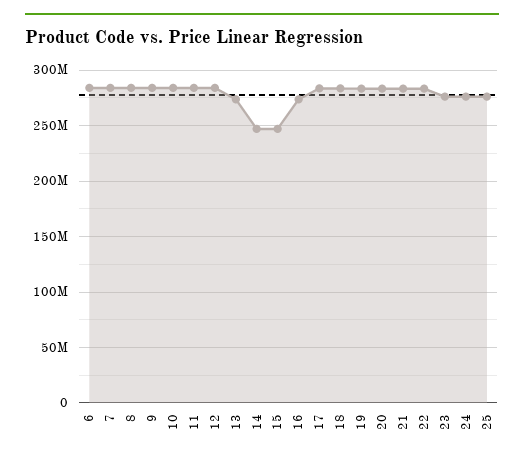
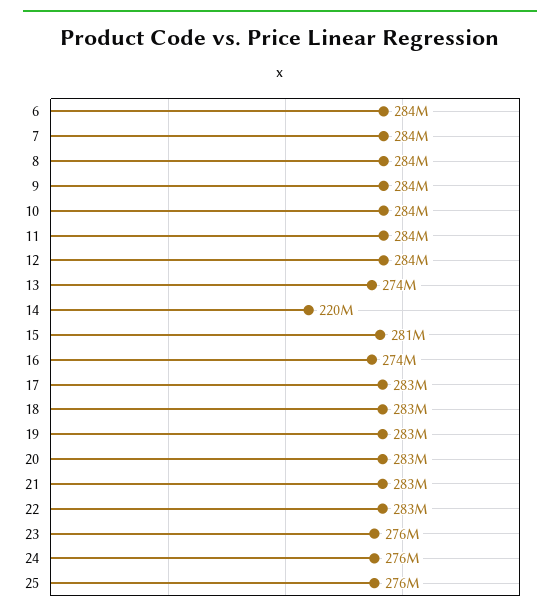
  {
    "6": 284000000,
    "7": 284000000,
    "8": 284000000,
    "9": 284000000,
    "10": 284000000,
    "11": 284000000,
    "12": 284000000,
    "13": 274000000,
-   "14": 250000000,
+   "14": 220000000,
-   "15": 250000000,
+   "15": 281000000,
    "16": 274000000,
    "17": 283000000,
    "18": 283000000,
    "19": 283000000,
    "20": 283000000,
    "21": 283000000,
    "22": 283000000,
    "23": 276000000,
    "24": 276000000,
    "25": 276000000
  }

